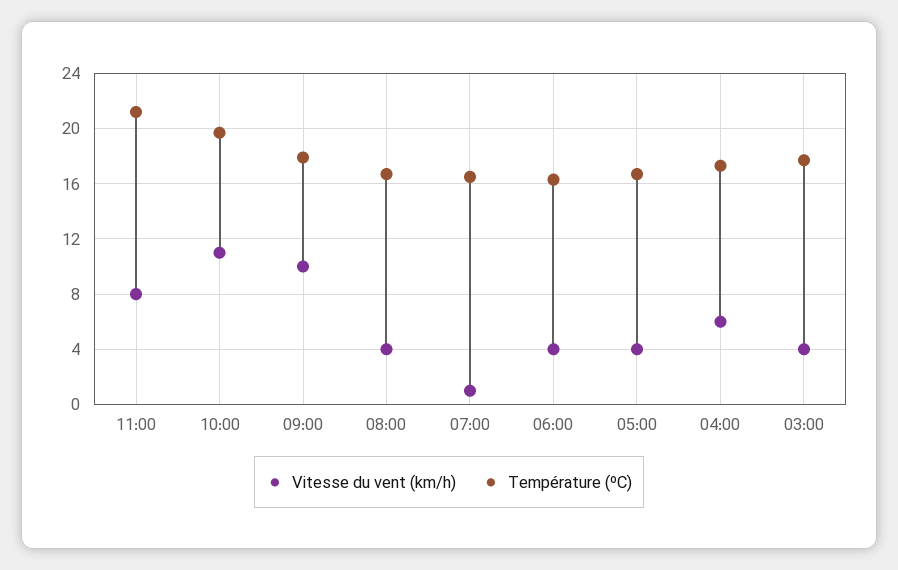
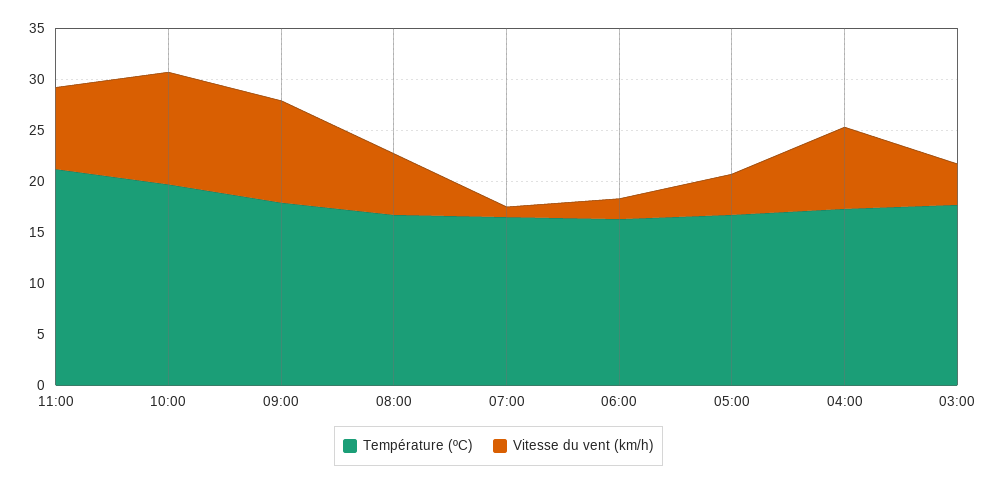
  {
    "Vitesse du vent (km/h)": {
      "11:00": 8,
      "10:00": 11,
      "09:00": 10,
-     "08:00": 4,
+     "08:00": 6,
      "07:00": 1,
-     "06:00": 4,
+     "06:00": 2,
      "05:00": 4,
-     "04:00": 6,
+     "04:00": 8,
      "03:00": 4
    },
    "Température (ºC)": {
      "11:00": 21,
      "10:00": 19.5,
      "09:00": 18,
      "08:00": 16.5,
      "07:00": 16.5,
      "06:00": 16.5,
      "05:00": 16.5,
      "04:00": 17.5,
      "03:00": 17.5
    }
  }

